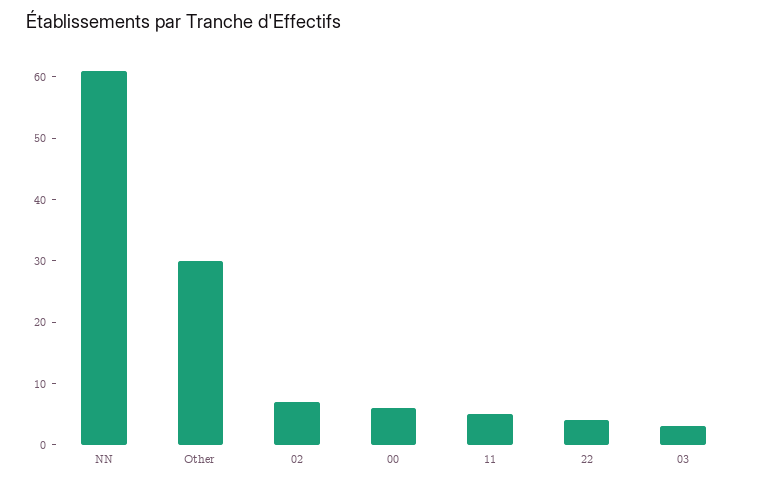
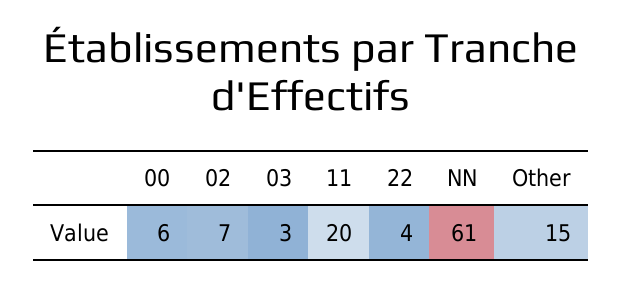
  {
    "NN": 61,
-   "Other": 30,
+   "Other": 15,
    "02": 7,
    "00": 6,
-   "11": 5,
+   "11": 20,
    "22": 4,
    "03": 3
  }

